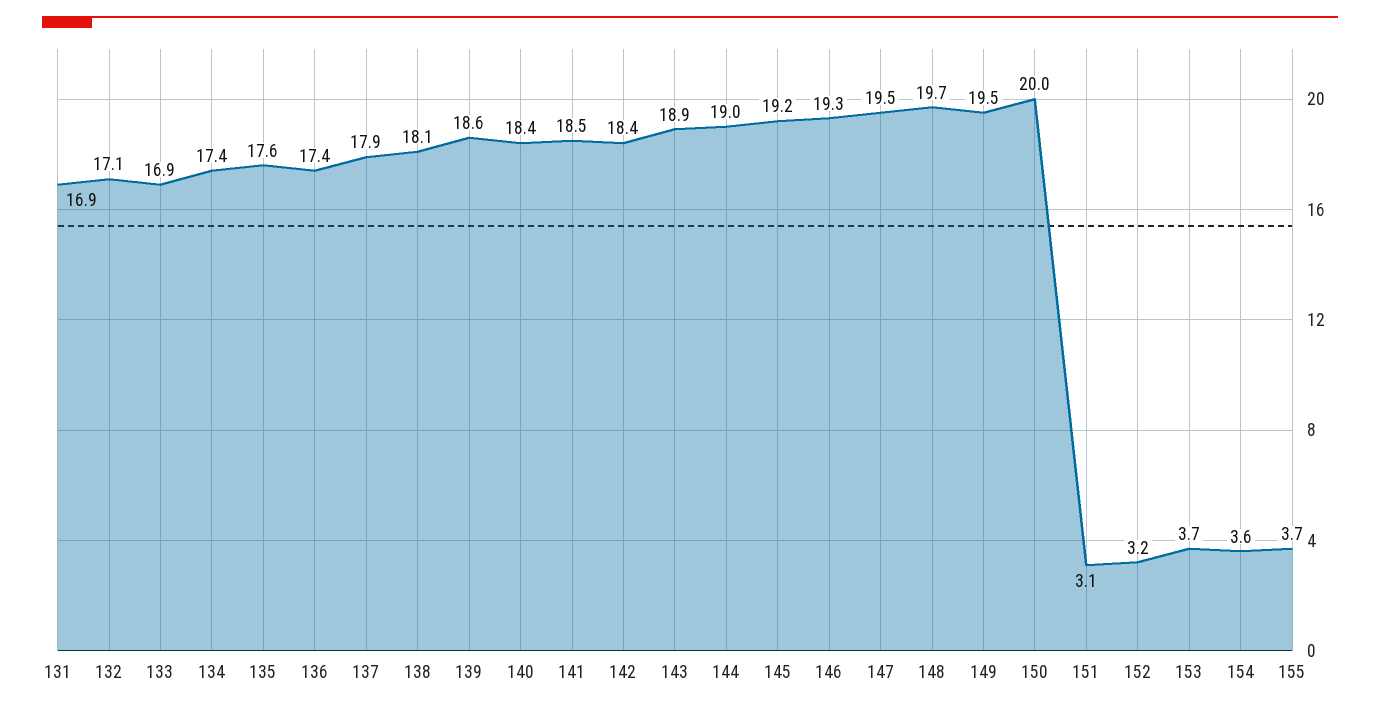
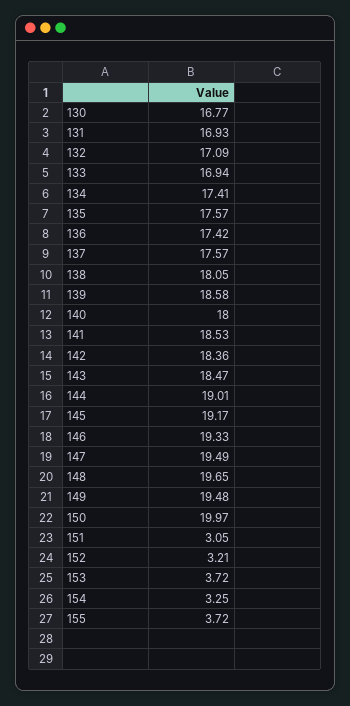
  {
    "131": 16.93,
    "132": 17.09,
    "133": 16.94,
    "134": 17.41,
    "135": 17.57,
    "136": 17.42,
-   "137": 17.9,
+   "137": 17.57,
    "138": 18.05,
    "139": 18.58,
-   "140": 18.4,
+   "140": 18,
    "141": 18.53,
    "142": 18.36,
-   "143": 18.9,
+   "143": 18.47,
    "144": 19.01,
    "145": 19.17,
    "146": 19.33,
    "147": 19.49,
    "148": 19.65,
    "149": 19.48,
    "150": 19.97,
    "151": 3.05,
    "152": 3.21,
    "153": 3.72,
-   "154": 3.6,
+   "154": 3.25,
-   "155": 3.72
+   "155": 3.72,
+   "130": 16.77
  }

